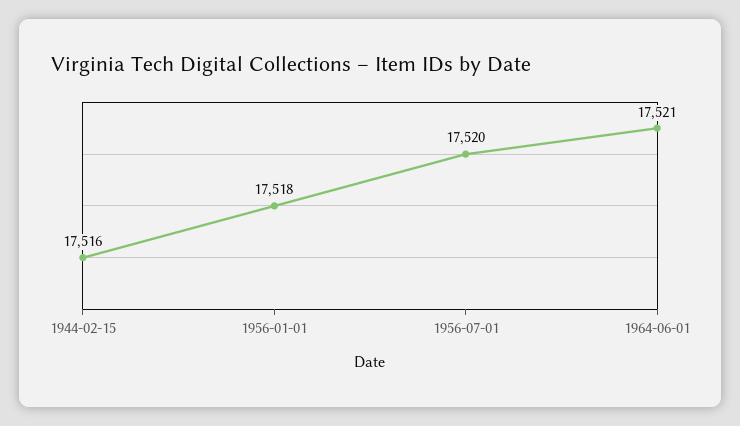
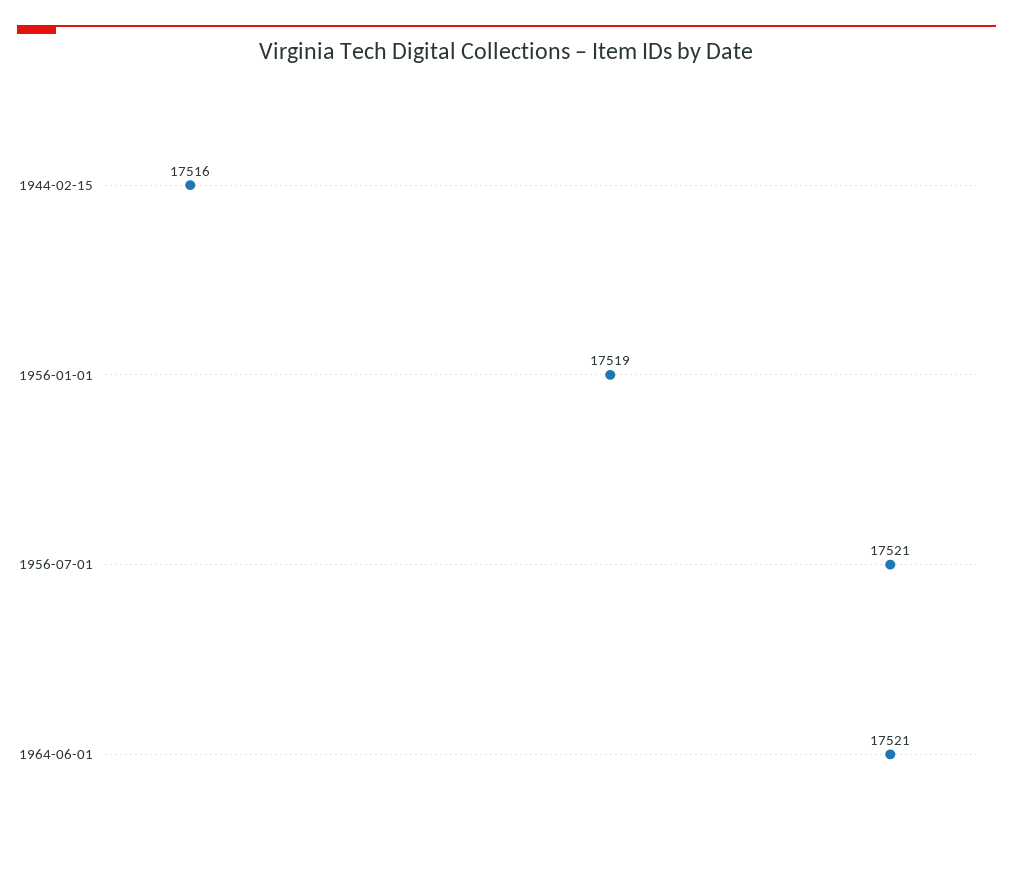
  {
    "1944-02-15": 17516,
-   "1956-01-01": 17518,
+   "1956-01-01": 17519,
-   "1956-07-01": 17520,
+   "1956-07-01": 17521,
    "1964-06-01": 17521
  }

